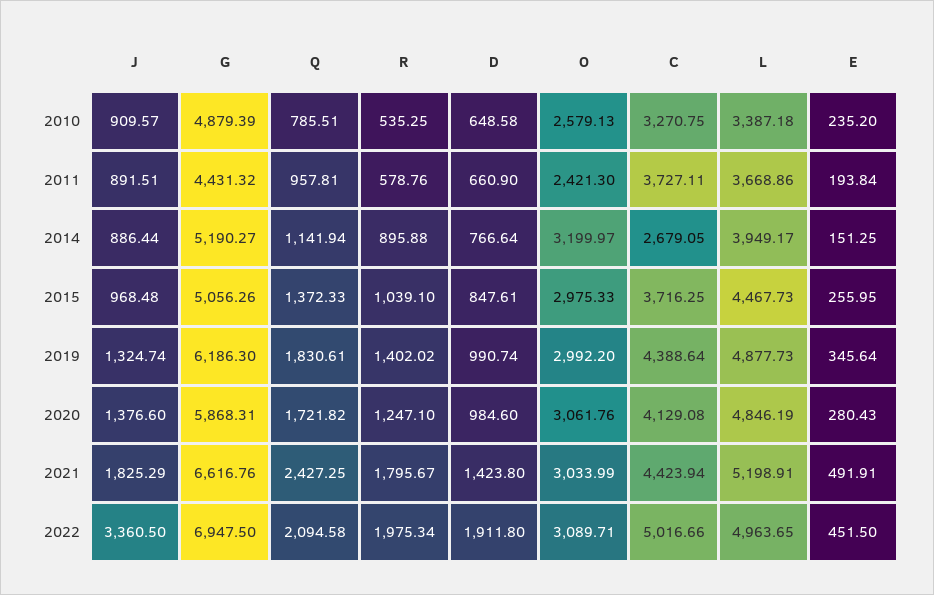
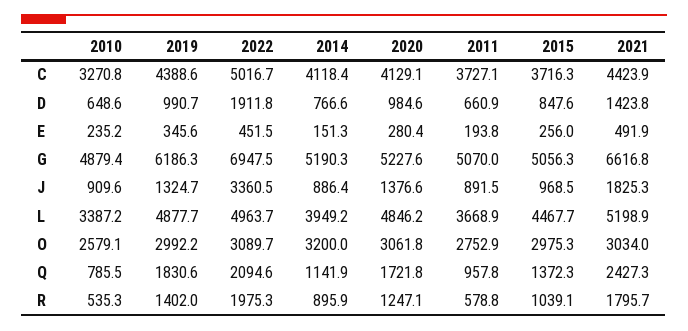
  {
    "J": {
      "2010": 909.57,
      "2011": 891.51,
      "2014": 886.44,
      "2015": 968.48,
      "2019": 1324.74,
      "2020": 1376.6,
      "2021": 1825.29,
      "2022": 3360.5
    },
    "G": {
      "2010": 4879.39,
-     "2011": 4431.32,
+     "2011": 5070,
      "2014": 5190.27,
      "2015": 5056.26,
      "2019": 6186.3,
-     "2020": 5868.31,
+     "2020": 5227.6,
      "2021": 6616.76,
      "2022": 6947.5
    },
    "Q": {
      "2010": 785.51,
      "2011": 957.81,
      "2014": 1141.94,
      "2015": 1372.33,
      "2019": 1830.61,
      "2020": 1721.82,
      "2021": 2427.25,
      "2022": 2094.58
    },
    "R": {
      "2010": 535.25,
      "2011": 578.76,
      "2014": 895.88,
      "2015": 1039.1,
      "2019": 1402.02,
      "2020": 1247.1,
      "2021": 1795.67,
      "2022": 1975.34
    },
    "D": {
      "2010": 648.58,
      "2011": 660.9,
      "2014": 766.64,
      "2015": 847.61,
      "2019": 990.74,
      "2020": 984.6,
      "2021": 1423.8,
      "2022": 1911.8
    },
    "O": {
      "2010": 2579.13,
-     "2011": 2421.3,
+     "2011": 2752.9,
      "2014": 3199.97,
      "2015": 2975.33,
      "2019": 2992.2,
      "2020": 3061.76,
      "2021": 3033.99,
      "2022": 3089.71
    },
    "C": {
      "2010": 3270.75,
      "2011": 3727.11,
-     "2014": 2679.05,
+     "2014": 4118.4,
      "2015": 3716.25,
      "2019": 4388.64,
      "2020": 4129.08,
      "2021": 4423.94,
      "2022": 5016.66
    },
    "L": {
      "2010": 3387.18,
      "2011": 3668.86,
      "2014": 3949.17,
      "2015": 4467.73,
      "2019": 4877.73,
      "2020": 4846.19,
      "2021": 5198.91,
      "2022": 4963.65
    },
    "E": {
      "2010": 235.2,
      "2011": 193.84,
      "2014": 151.25,
      "2015": 255.95,
      "2019": 345.64,
      "2020": 280.43,
      "2021": 491.91,
      "2022": 451.5
    }
  }

